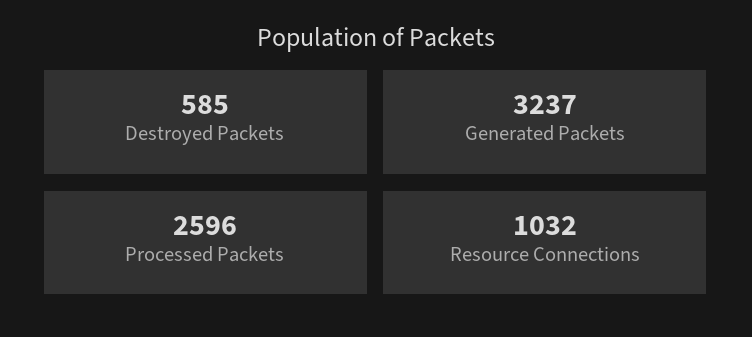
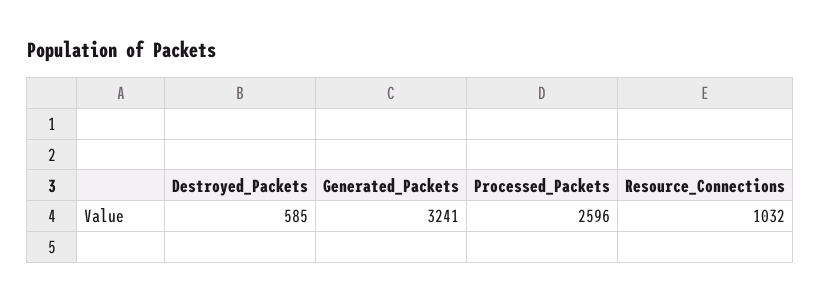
  {
    "Destroyed Packets": 585,
-   "Generated Packets": 3237,
+   "Generated Packets": 3241,
    "Processed Packets": 2596,
    "Resource Connections": 1032
  }

